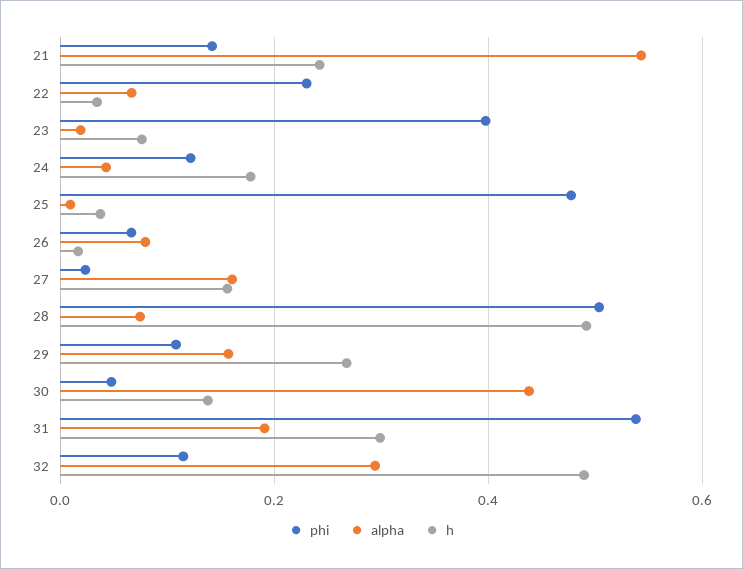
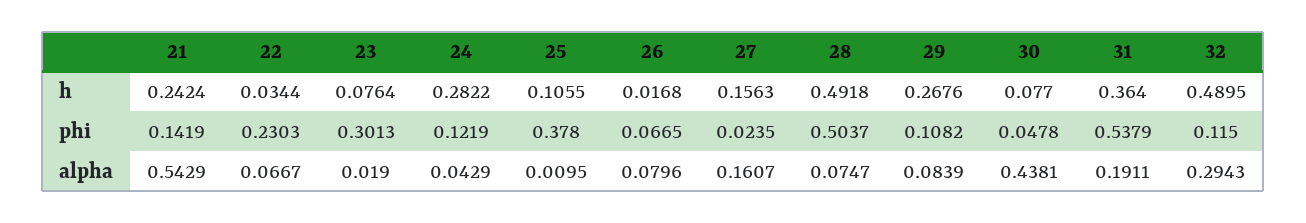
  {
    "phi": {
      "21": 0.1419,
      "22": 0.2303,
-     "23": 0.4,
+     "23": 0.3013,
      "24": 0.1219,
-     "25": 0.48,
+     "25": 0.378,
      "26": 0.0665,
      "27": 0.0235,
      "28": 0.5037,
      "29": 0.1082,
      "30": 0.0478,
      "31": 0.5379,
      "32": 0.115
    },
    "alpha": {
      "21": 0.5429,
      "22": 0.0667,
      "23": 0.019,
      "24": 0.0429,
      "25": 0.0095,
      "26": 0.0796,
      "27": 0.1607,
      "28": 0.0747,
-     "29": 0.16,
+     "29": 0.0839,
      "30": 0.4381,
      "31": 0.1911,
      "32": 0.2943
    },
    "h": {
      "21": 0.2424,
      "22": 0.0344,
      "23": 0.0764,
-     "24": 0.18,
+     "24": 0.2822,
-     "25": 0.04,
+     "25": 0.1055,
      "26": 0.0168,
      "27": 0.1563,
      "28": 0.4918,
      "29": 0.2676,
-     "30": 0.14,
+     "30": 0.077,
-     "31": 0.3,
+     "31": 0.364,
      "32": 0.4895
    }
  }

